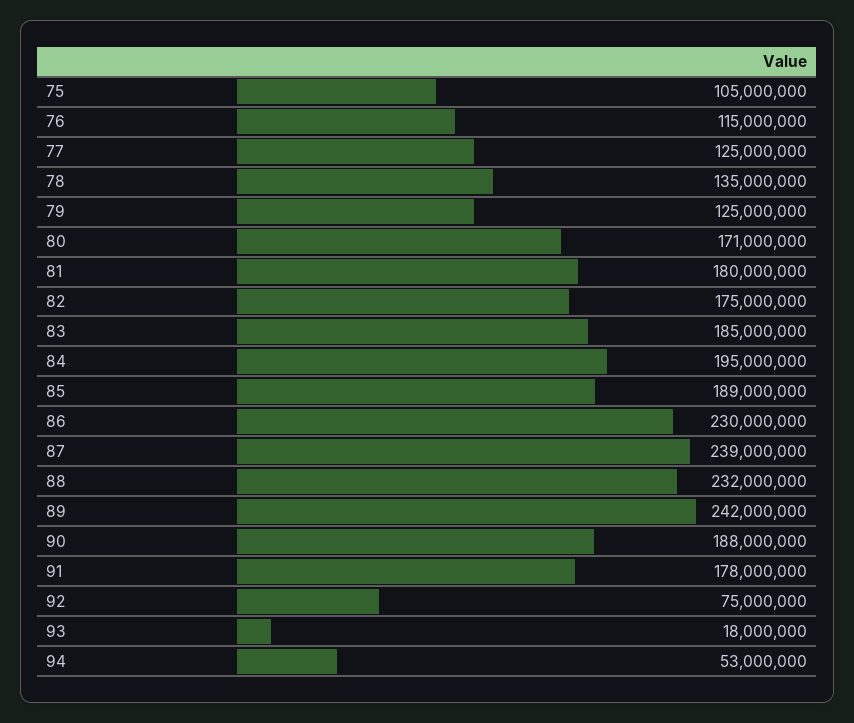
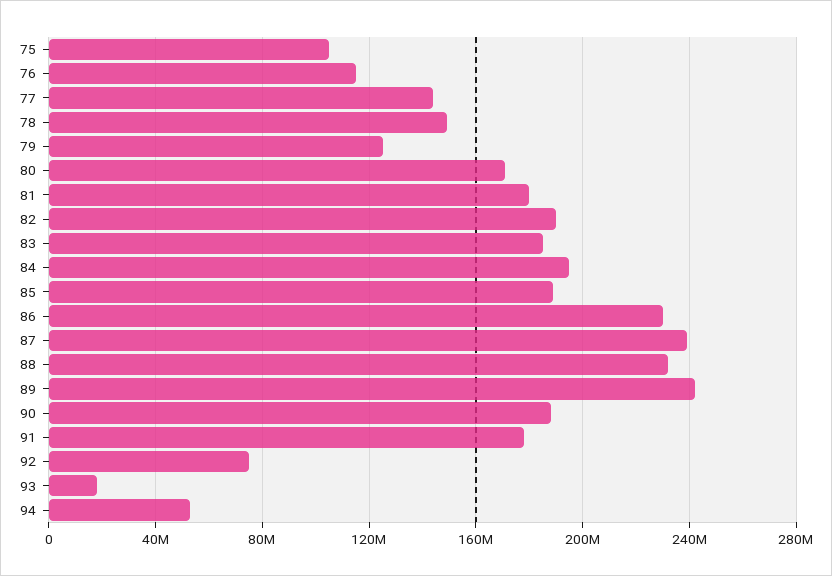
  {
    "75": 105000000,
    "76": 115000000,
-   "77": 125000000,
+   "77": 145000000,
-   "78": 135000000,
+   "78": 150000000,
    "79": 125000000,
    "80": 171000000,
    "81": 180000000,
-   "82": 175000000,
+   "82": 190000000,
    "83": 185000000,
    "84": 195000000,
    "85": 189000000,
    "86": 230000000,
    "87": 239000000,
    "88": 232000000,
    "89": 242000000,
    "90": 188000000,
    "91": 178000000,
    "92": 75000000,
    "93": 18000000,
    "94": 53000000
  }

